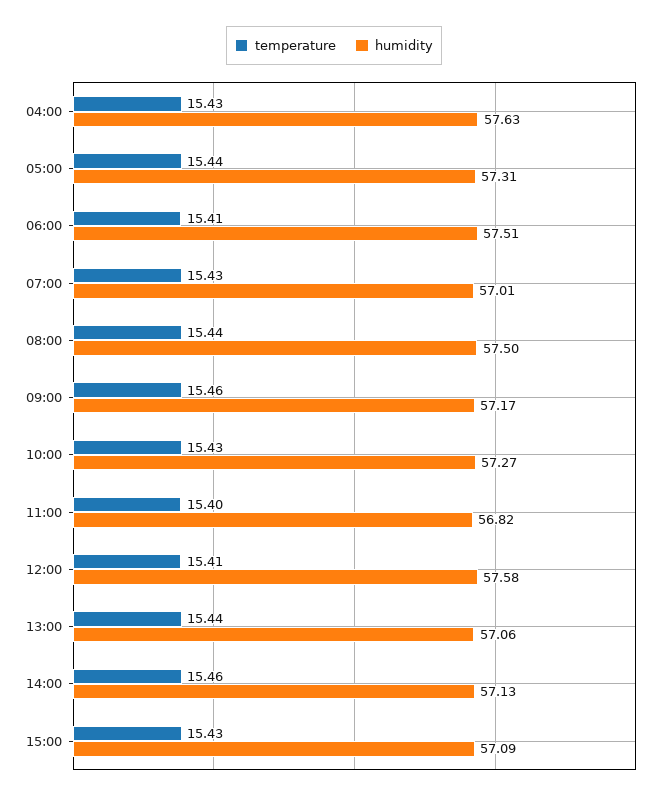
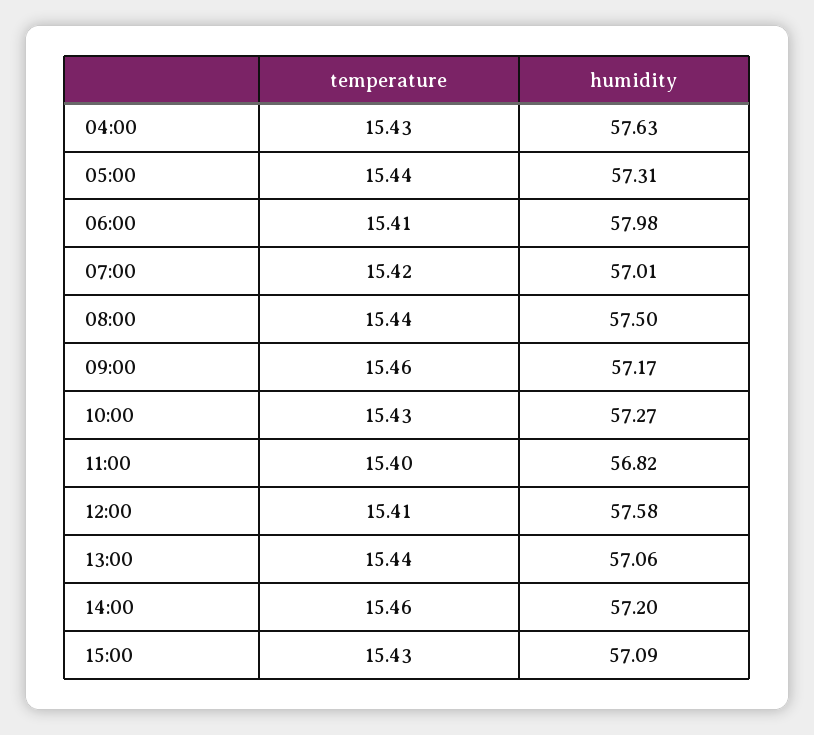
  {
    "temperature": {
      "04:00": 15.43,
      "05:00": 15.44,
      "06:00": 15.41,
-     "07:00": 15.43,
+     "07:00": 15.42,
      "08:00": 15.44,
      "09:00": 15.46,
      "10:00": 15.43,
      "11:00": 15.4,
      "12:00": 15.41,
      "13:00": 15.44,
      "14:00": 15.46,
      "15:00": 15.43
    },
    "humidity": {
      "04:00": 57.63,
      "05:00": 57.31,
-     "06:00": 57.51,
+     "06:00": 57.98,
      "07:00": 57.01,
      "08:00": 57.5,
      "09:00": 57.17,
      "10:00": 57.27,
      "11:00": 56.82,
      "12:00": 57.58,
      "13:00": 57.06,
-     "14:00": 57.13,
+     "14:00": 57.2,
      "15:00": 57.09
    }
  }

